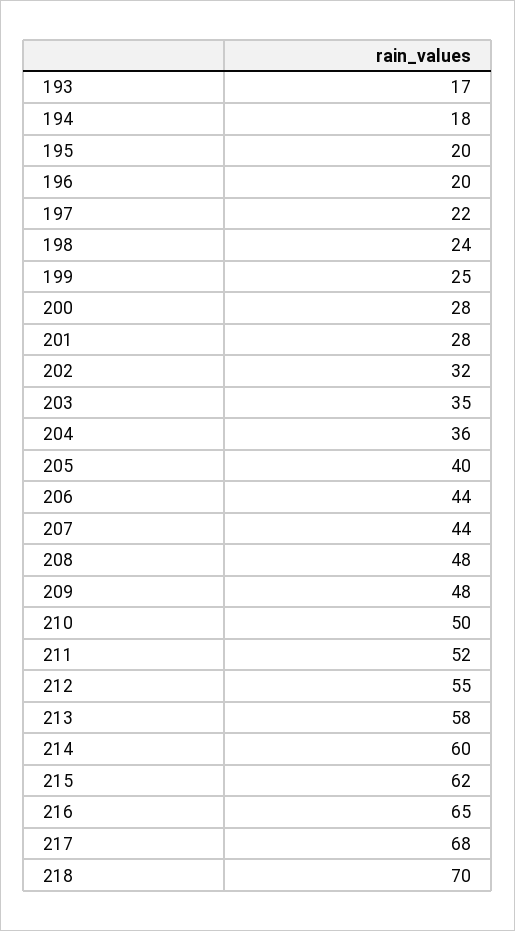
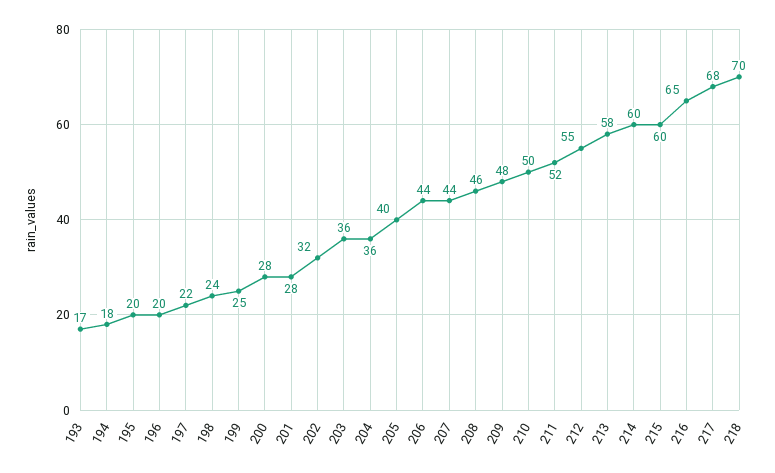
  {
    "193": 17,
    "194": 18,
    "195": 20,
    "196": 20,
    "197": 22,
    "198": 24,
    "199": 25,
    "200": 28,
    "201": 28,
    "202": 32,
-   "203": 35,
+   "203": 36,
    "204": 36,
    "205": 40,
    "206": 44,
    "207": 44,
-   "208": 48,
+   "208": 46,
    "209": 48,
    "210": 50,
    "211": 52,
    "212": 55,
    "213": 58,
    "214": 60,
-   "215": 62,
+   "215": 60,
    "216": 65,
    "217": 68,
    "218": 70
  }

